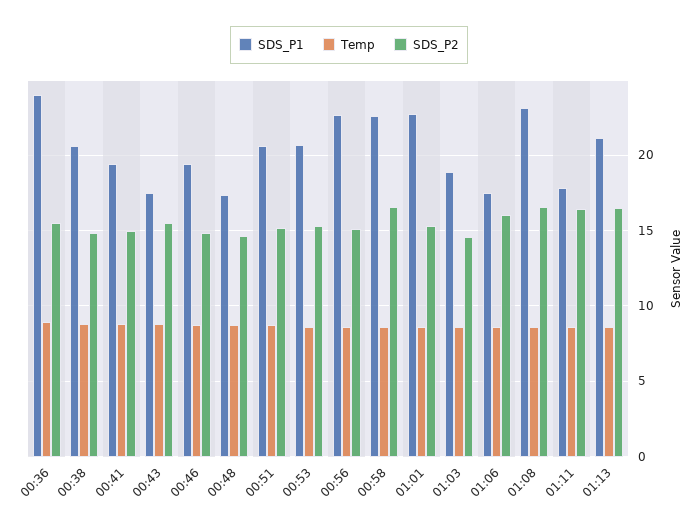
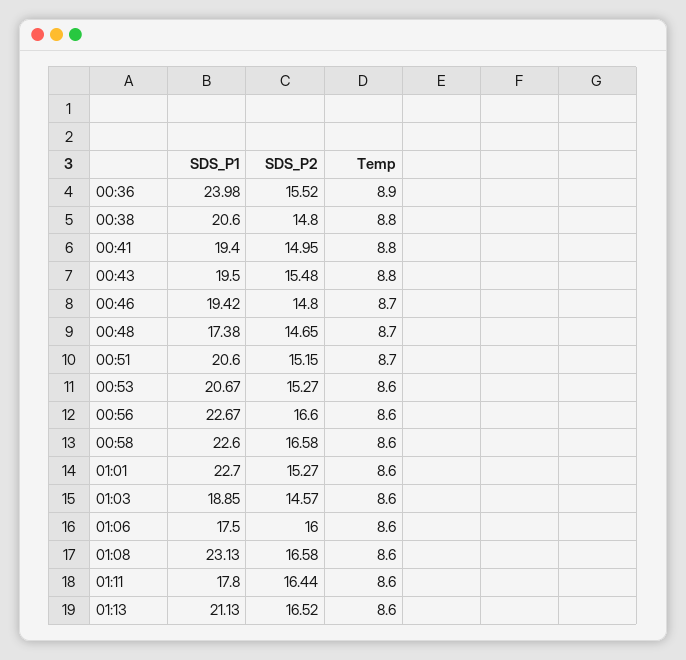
  {
    "SDS_P1": {
      "00:36": 23.98,
      "00:38": 20.6,
      "00:41": 19.4,
-     "00:43": 17.5,
+     "00:43": 19.5,
      "00:46": 19.42,
      "00:48": 17.38,
      "00:51": 20.6,
      "00:53": 20.67,
      "00:56": 22.67,
      "00:58": 22.6,
      "01:01": 22.7,
      "01:03": 18.85,
      "01:06": 17.5,
      "01:08": 23.13,
      "01:11": 17.8,
      "01:13": 21.13
    },
    "Temp": {
      "00:36": 8.9,
      "00:38": 8.8,
      "00:41": 8.8,
      "00:43": 8.8,
      "00:46": 8.7,
      "00:48": 8.7,
      "00:51": 8.7,
      "00:53": 8.6,
      "00:56": 8.6,
      "00:58": 8.6,
      "01:01": 8.6,
      "01:03": 8.6,
      "01:06": 8.6,
      "01:08": 8.6,
      "01:11": 8.6,
      "01:13": 8.6
    },
    "SDS_P2": {
      "00:36": 15.52,
      "00:38": 14.8,
      "00:41": 14.95,
      "00:43": 15.48,
      "00:46": 14.8,
      "00:48": 14.65,
      "00:51": 15.15,
      "00:53": 15.27,
-     "00:56": 15,
+     "00:56": 16.6,
      "00:58": 16.58,
      "01:01": 15.27,
      "01:03": 14.57,
      "01:06": 16,
      "01:08": 16.58,
      "01:11": 16.44,
      "01:13": 16.52
    }
  }

